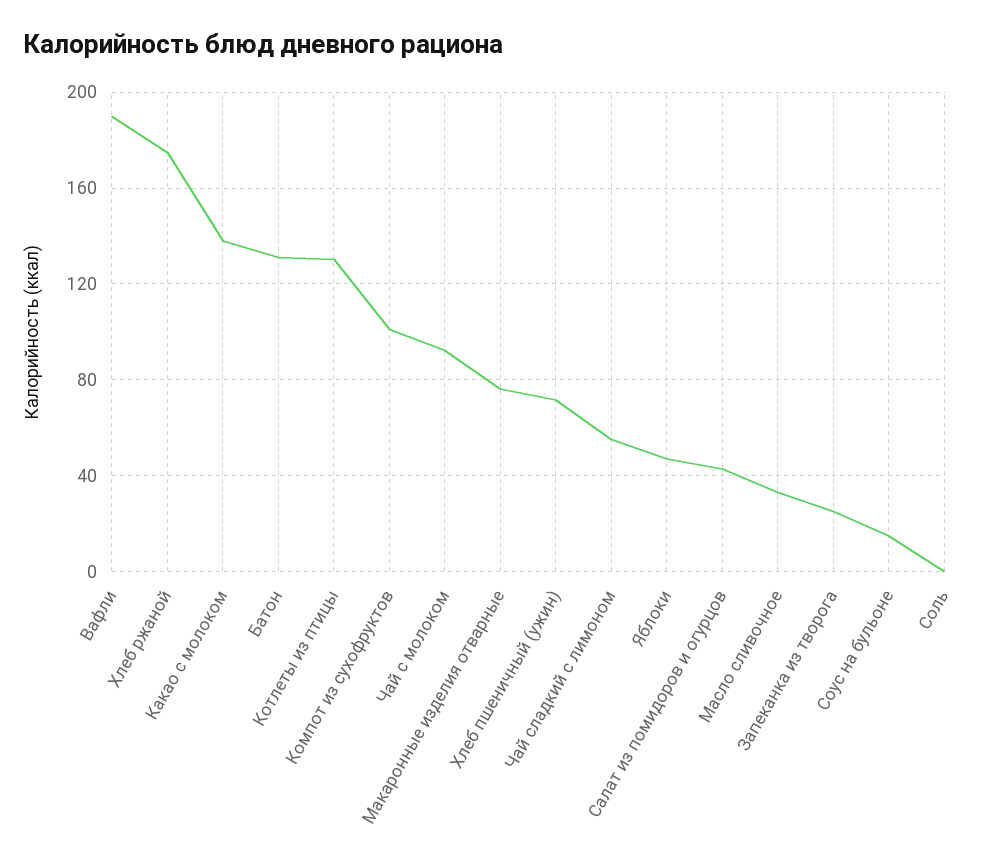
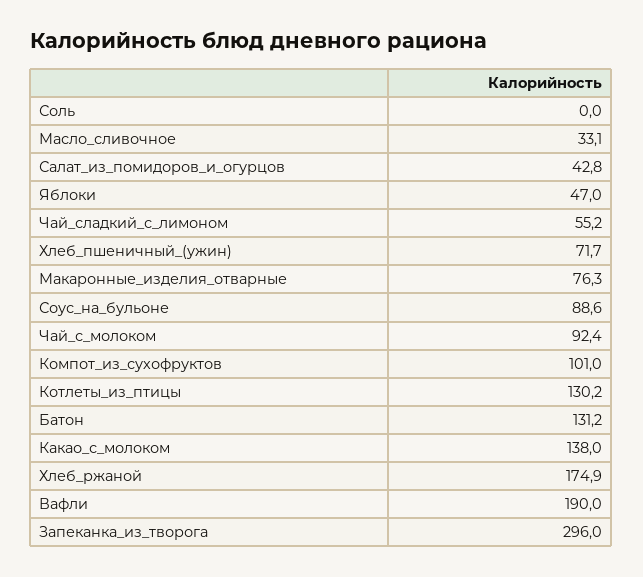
  {
    "Вафли": 190,
    "Хлеб ржаной": 174.9,
    "Какао с молоком": 138,
    "Батон": 131.2,
    "Котлеты из птицы": 130.2,
    "Компот из сухофруктов": 101,
    "Чай с молоком": 92.4,
    "Макаронные изделия отварные": 76.3,
    "Хлеб пшеничный (ужин)": 71.7,
    "Чай сладкий с лимоном": 55.2,
    "Яблоки": 47,
    "Салат из помидоров и огурцов": 42.8,
    "Масло сливочное": 33.1,
-   "Запеканка из творога": 25,
+   "Запеканка из творога": 296,
-   "Соус на бульоне": 15,
+   "Соус на бульоне": 88.6,
    "Соль": 0
  }

